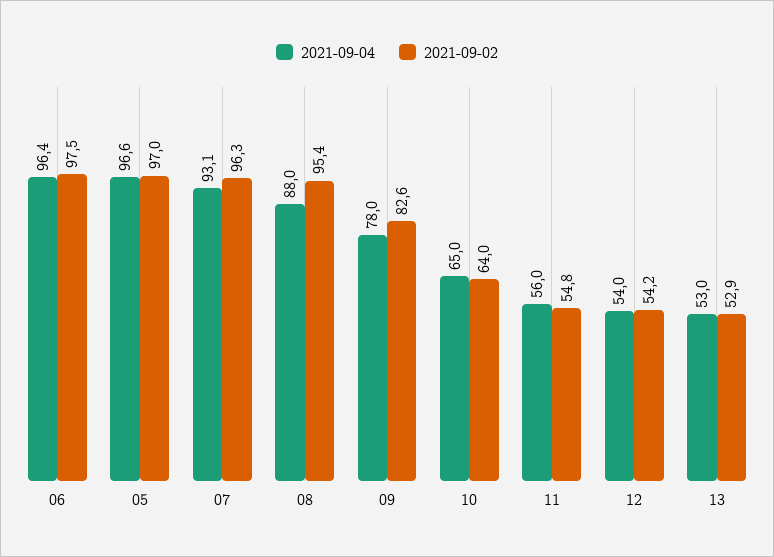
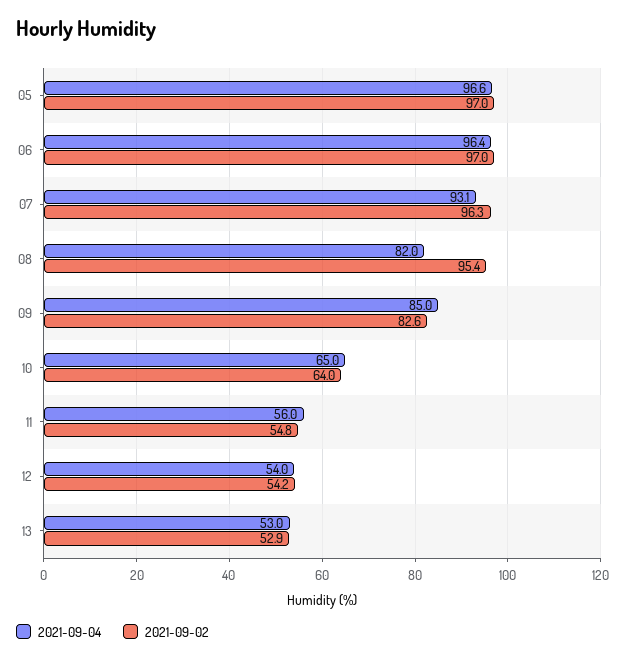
  {
    "2021-09-04": {
      "06": 96.4,
      "05": 96.6,
      "07": 93.1,
-     "08": 88,
+     "08": 82,
-     "09": 78,
+     "09": 85,
      "10": 65,
      "11": 56,
      "12": 54,
      "13": 53
    },
    "2021-09-02": {
-     "06": 97.5,
+     "06": 97,
      "05": 97,
      "07": 96.3,
      "08": 95.4,
      "09": 82.6,
      "10": 64,
      "11": 54.8,
      "12": 54.2,
      "13": 52.9
    }
  }

